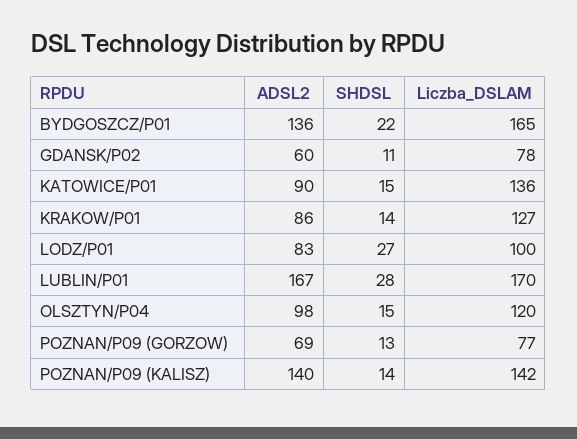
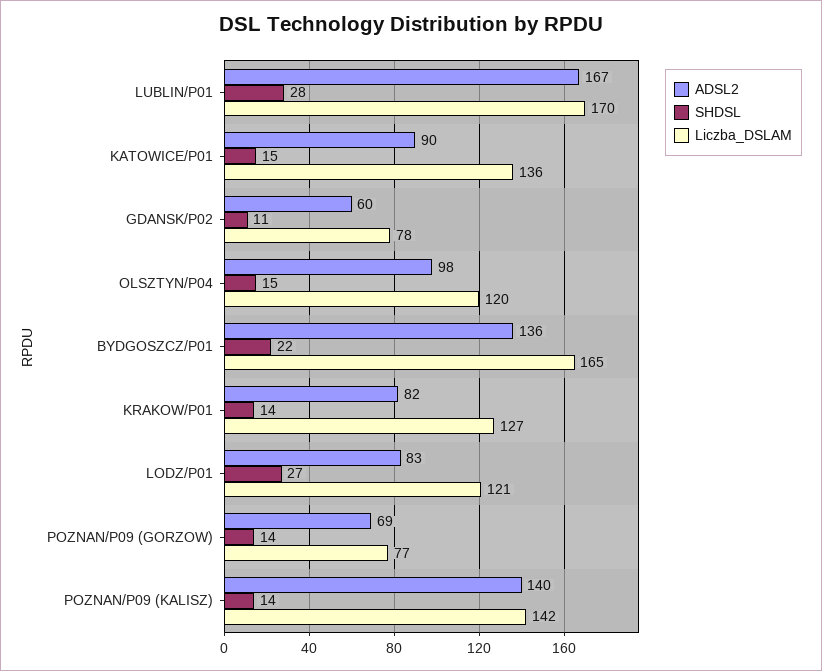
  {
    "ADSL2": {
      "BYDGOSZCZ/P01": 136,
      "GDANSK/P02": 60,
      "KATOWICE/P01": 90,
-     "KRAKOW/P01": 86,
+     "KRAKOW/P01": 82,
      "LODZ/P01": 83,
      "LUBLIN/P01": 167,
      "OLSZTYN/P04": 98,
      "POZNAN/P09 (GORZOW)": 69,
      "POZNAN/P09 (KALISZ)": 140
    },
    "SHDSL": {
      "BYDGOSZCZ/P01": 22,
      "GDANSK/P02": 11,
      "KATOWICE/P01": 15,
      "KRAKOW/P01": 14,
      "LODZ/P01": 27,
      "LUBLIN/P01": 28,
      "OLSZTYN/P04": 15,
-     "POZNAN/P09 (GORZOW)": 13,
+     "POZNAN/P09 (GORZOW)": 14,
      "POZNAN/P09 (KALISZ)": 14
    },
    "Liczba_DSLAM": {
      "BYDGOSZCZ/P01": 165,
      "GDANSK/P02": 78,
      "KATOWICE/P01": 136,
      "KRAKOW/P01": 127,
-     "LODZ/P01": 100,
+     "LODZ/P01": 121,
      "LUBLIN/P01": 170,
      "OLSZTYN/P04": 120,
      "POZNAN/P09 (GORZOW)": 77,
      "POZNAN/P09 (KALISZ)": 142
    }
  }

